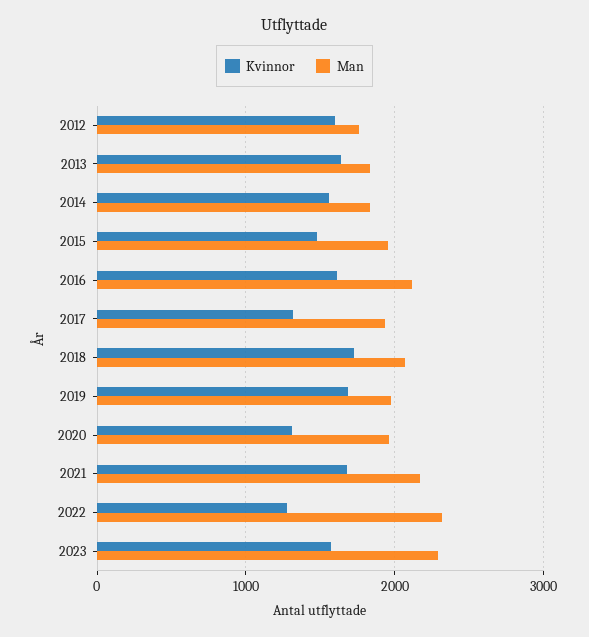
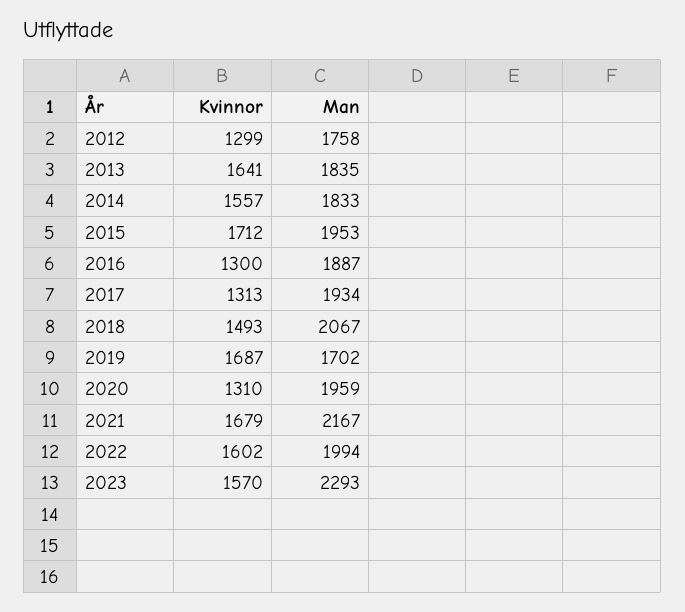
  {
    "Kvinnor": {
-     "2012": 1600,
+     "2012": 1299,
      "2013": 1641,
      "2014": 1557,
-     "2015": 1500,
+     "2015": 1712,
-     "2016": 1600,
+     "2016": 1300,
      "2017": 1313,
-     "2018": 1700,
+     "2018": 1493,
      "2019": 1687,
      "2020": 1310,
      "2021": 1679,
-     "2022": 1300,
+     "2022": 1602,
      "2023": 1570
    },
    "Man": {
      "2012": 1758,
      "2013": 1835,
      "2014": 1833,
      "2015": 1953,
-     "2016": 2100,
+     "2016": 1887,
      "2017": 1934,
      "2018": 2067,
-     "2019": 2000,
+     "2019": 1702,
      "2020": 1959,
      "2021": 2167,
-     "2022": 2300,
+     "2022": 1994,
      "2023": 2293
    }
  }

